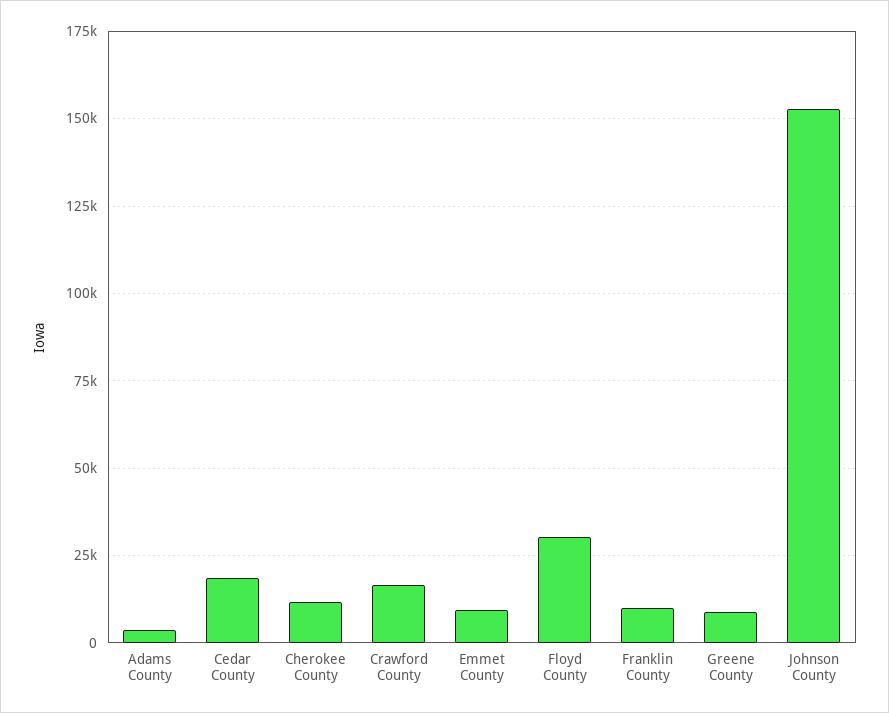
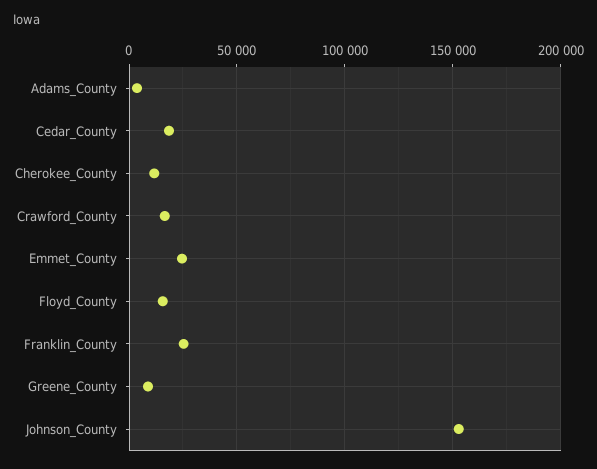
  {
    "Adams County": 2500,
    "Cedar County": 17500,
    "Cherokee County": 12500,
    "Crawford County": 17500,
-   "Emmet County": 10000,
+   "Emmet County": 25000,
-   "Floyd County": 30000,
+   "Floyd County": 15000,
-   "Franklin County": 10000,
+   "Franklin County": 25000,
    "Greene County": 10000,
    "Johnson County": 152500
  }

